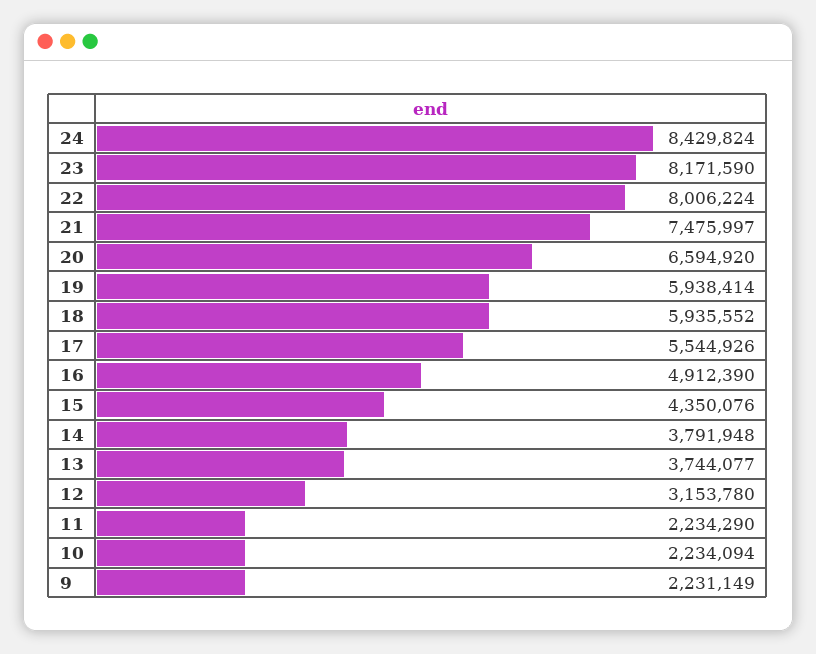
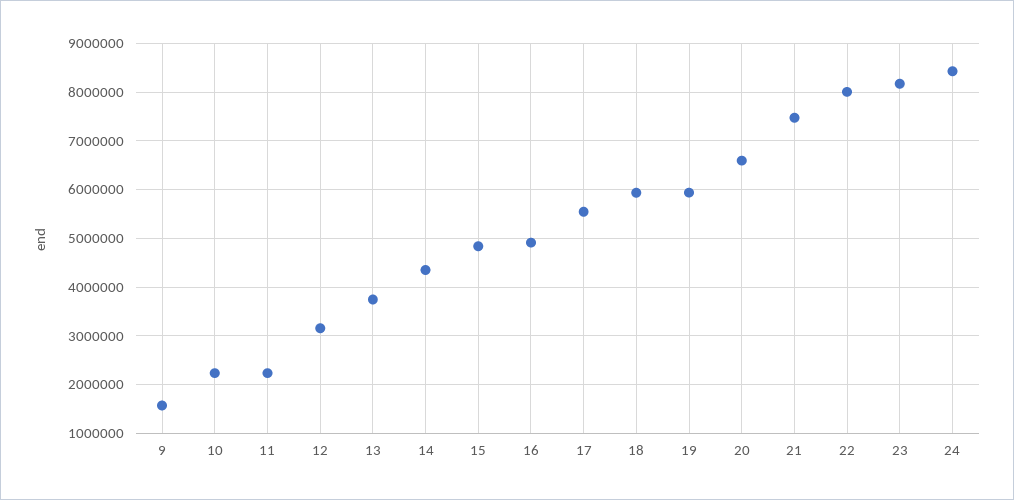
  {
    "24": 8429824,
    "23": 8171590,
    "22": 8006224,
    "21": 7475997,
    "20": 6594920,
    "19": 5938414,
    "18": 5935552,
    "17": 5544926,
    "16": 4912390,
-   "15": 4350076,
+   "15": 4800000,
-   "14": 3791948,
+   "14": 4400000,
    "13": 3744077,
    "12": 3153780,
    "11": 2234290,
    "10": 2234094,
-   "9": 2231149
+   "9": 1600000
  }

